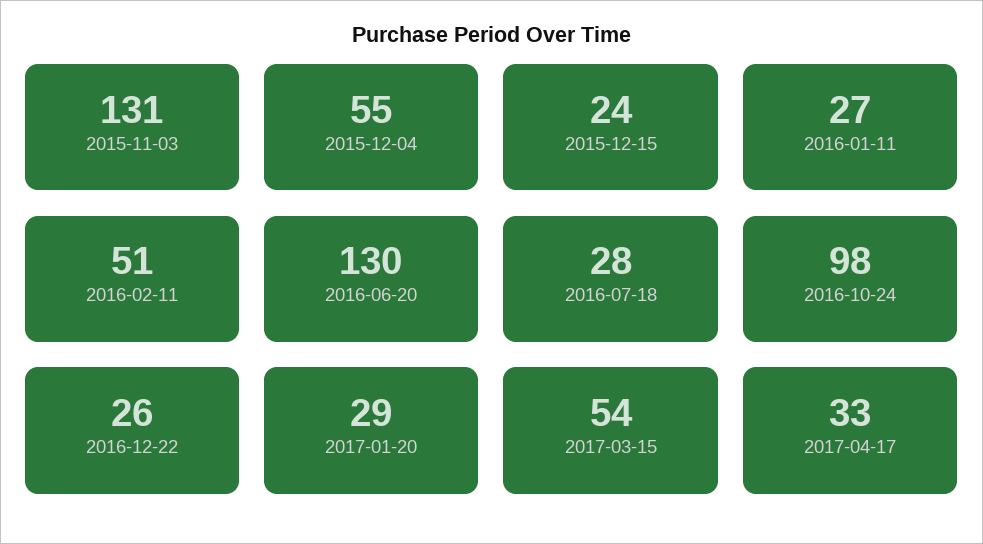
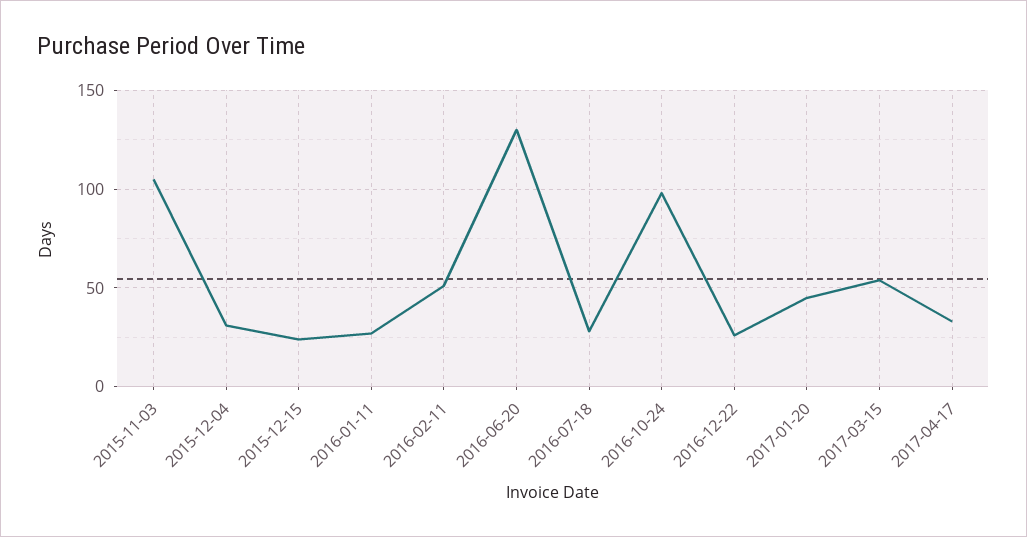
  {
-   "2015-11-03": 131,
+   "2015-11-03": 105,
-   "2015-12-04": 55,
+   "2015-12-04": 30,
    "2015-12-15": 24,
    "2016-01-11": 27,
    "2016-02-11": 51,
    "2016-06-20": 130,
    "2016-07-18": 28,
    "2016-10-24": 98,
    "2016-12-22": 26,
-   "2017-01-20": 29,
+   "2017-01-20": 45,
    "2017-03-15": 54,
    "2017-04-17": 33
  }

